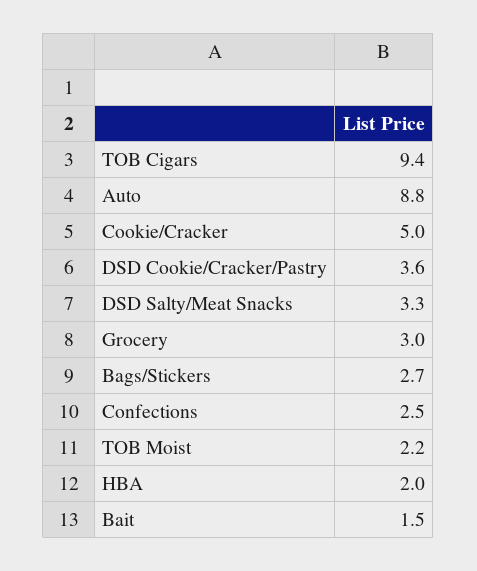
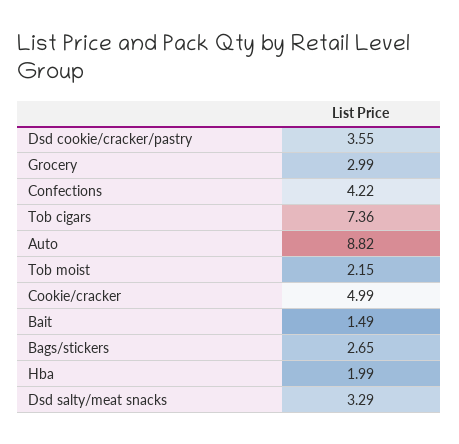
  {
-   "TOB Cigars": 9.4,
+   "TOB Cigars": 7.36,
    "Auto": 8.82,
    "Cookie/Cracker": 4.99,
    "DSD Cookie/Cracker/Pastry": 3.55,
    "DSD Salty/Meat Snacks": 3.29,
    "Grocery": 2.99,
    "Bags/Stickers": 2.65,
-   "Confections": 2.5,
+   "Confections": 4.22,
    "TOB Moist": 2.15,
    "HBA": 1.99,
    "Bait": 1.49
  }

